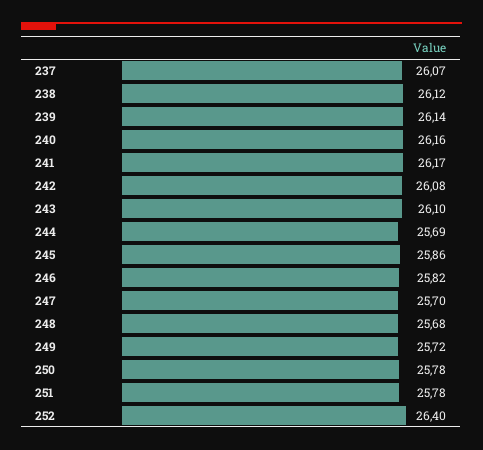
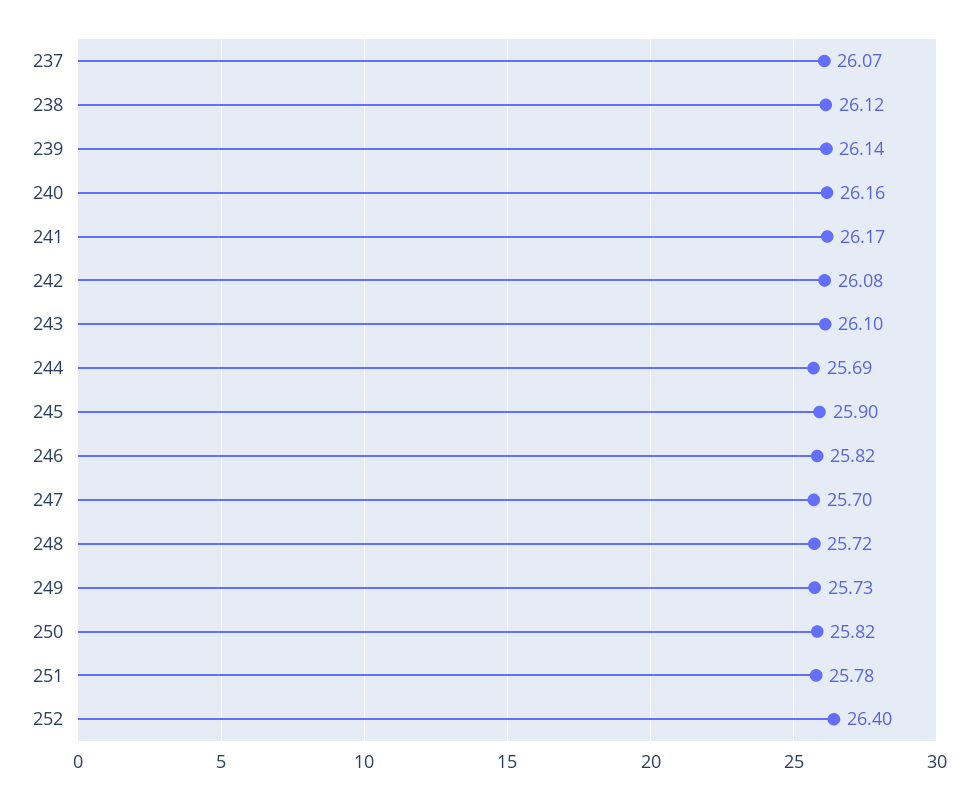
  {
    "237": 26.07,
    "238": 26.12,
    "239": 26.14,
    "240": 26.16,
    "241": 26.17,
    "242": 26.08,
    "243": 26.1,
    "244": 25.69,
-   "245": 25.86,
+   "245": 25.9,
    "246": 25.82,
    "247": 25.7,
-   "248": 25.68,
+   "248": 25.72,
-   "249": 25.72,
+   "249": 25.73,
-   "250": 25.78,
+   "250": 25.82,
    "251": 25.78,
    "252": 26.4
  }

